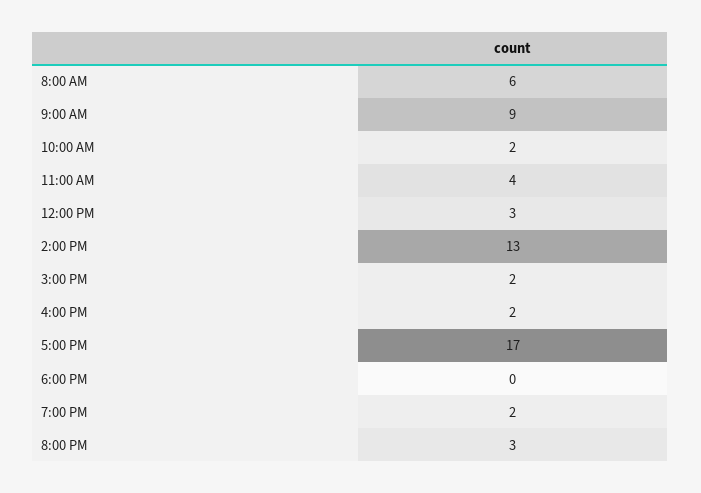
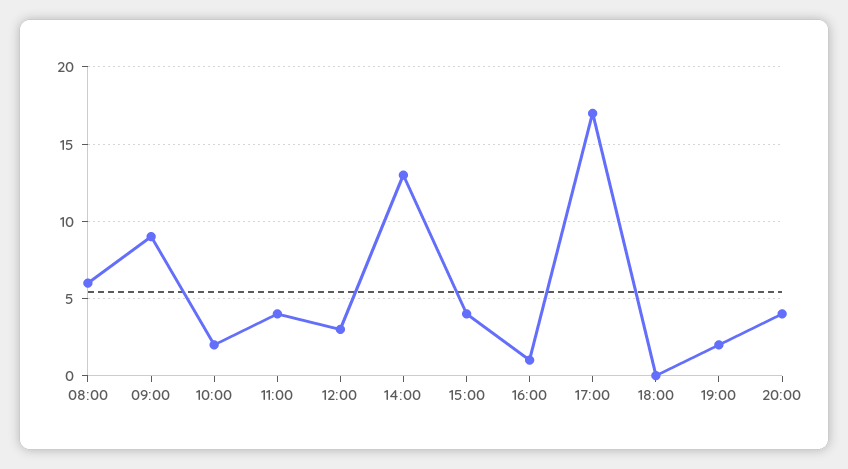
  {
    "8:00 AM": 6,
    "9:00 AM": 9,
    "10:00 AM": 2,
    "11:00 AM": 4,
    "12:00 PM": 3,
    "2:00 PM": 13,
-   "3:00 PM": 2,
+   "3:00 PM": 4,
-   "4:00 PM": 2,
+   "4:00 PM": 1,
    "5:00 PM": 17,
    "6:00 PM": 0,
    "7:00 PM": 2,
-   "8:00 PM": 3
+   "8:00 PM": 4
  }

